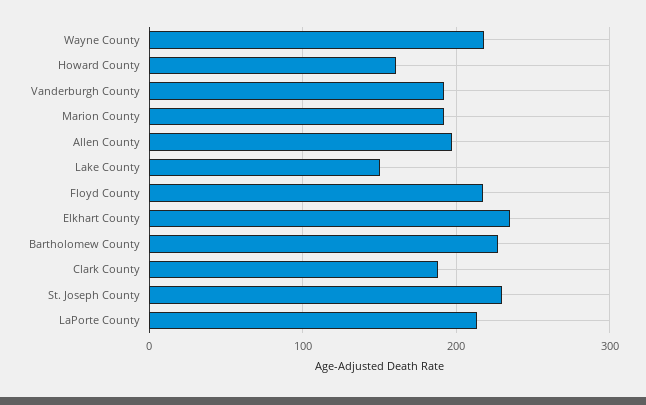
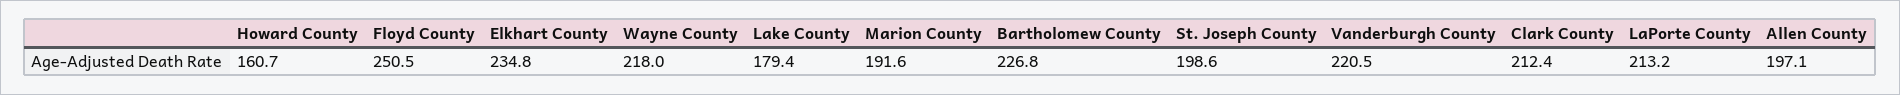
  {
    "Wayne County": 218,
    "Howard County": 160.7,
-   "Vanderburgh County": 190,
+   "Vanderburgh County": 220.5,
    "Marion County": 191.6,
    "Allen County": 197.1,
-   "Lake County": 150,
+   "Lake County": 179.4,
-   "Floyd County": 220,
+   "Floyd County": 250.5,
    "Elkhart County": 234.8,
    "Bartholomew County": 226.8,
-   "Clark County": 190,
+   "Clark County": 212.4,
-   "St. Joseph County": 230,
+   "St. Joseph County": 198.6,
    "LaPorte County": 213.2
  }

